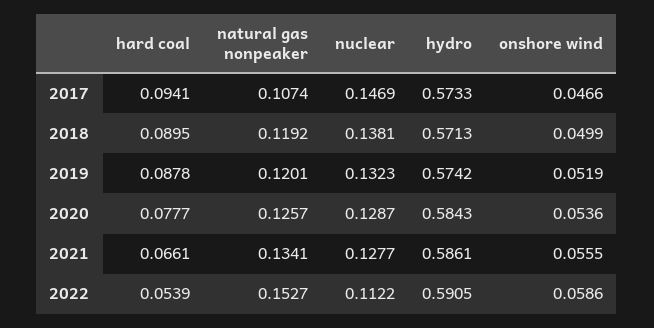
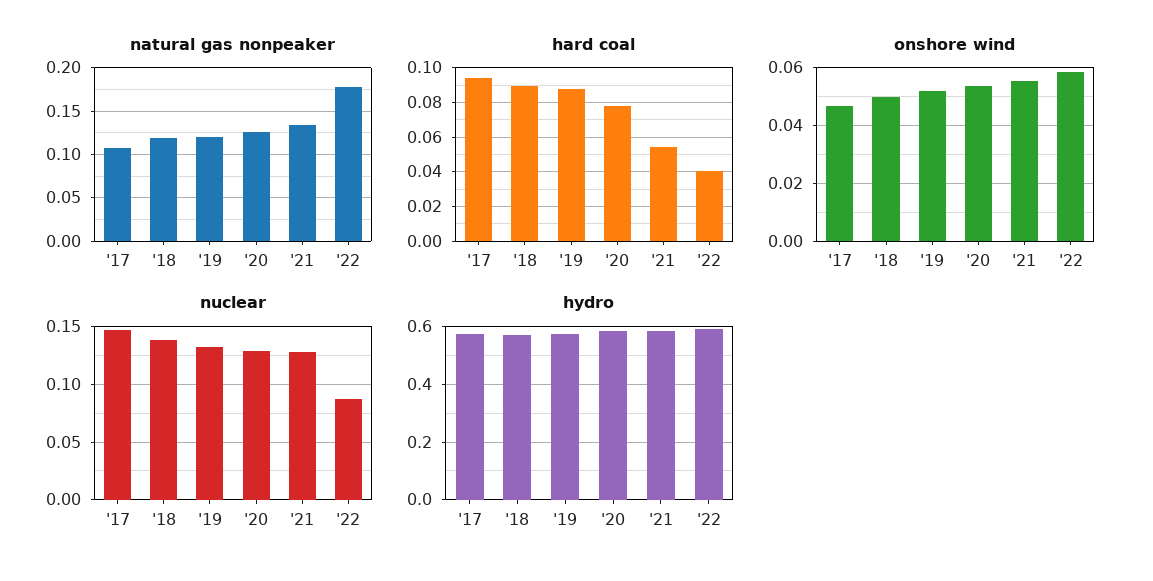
  {
    "hard coal": {
      "2017": 0.0941,
      "2018": 0.0895,
      "2019": 0.0878,
      "2020": 0.0777,
-     "2021": 0.0661,
+     "2021": 0.055,
-     "2022": 0.0539
+     "2022": 0.04
    },
    "natural gas nonpeaker": {
      "2017": 0.1074,
      "2018": 0.1192,
      "2019": 0.1201,
      "2020": 0.1257,
      "2021": 0.1341,
-     "2022": 0.1527
+     "2022": 0.18
    },
    "nuclear": {
      "2017": 0.1469,
      "2018": 0.1381,
      "2019": 0.1323,
      "2020": 0.1287,
      "2021": 0.1277,
-     "2022": 0.1122
+     "2022": 0.09
    },
    "hydro": {
      "2017": 0.5733,
      "2018": 0.5713,
      "2019": 0.5742,
      "2020": 0.5843,
      "2021": 0.5861,
      "2022": 0.5905
    },
    "onshore wind": {
      "2017": 0.0466,
      "2018": 0.0499,
      "2019": 0.0519,
      "2020": 0.0536,
      "2021": 0.0555,
      "2022": 0.0586
    }
  }

